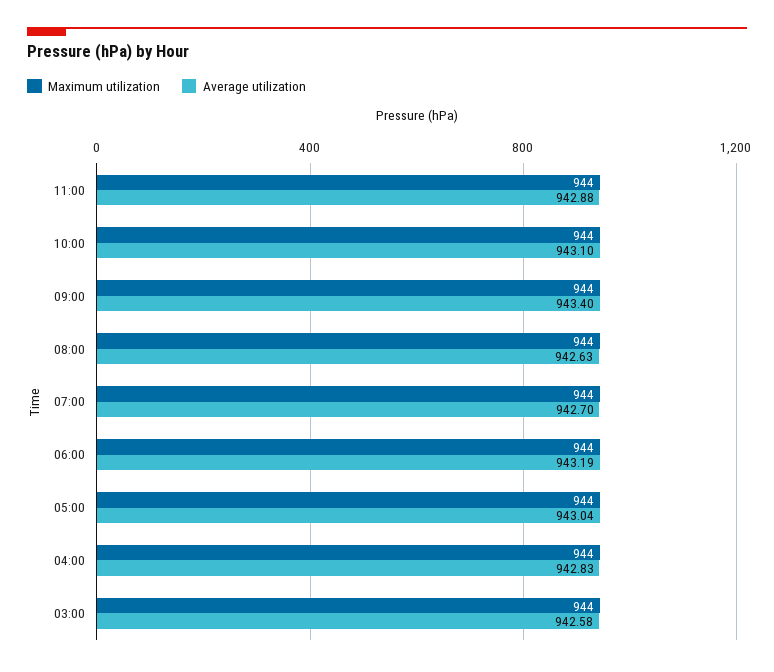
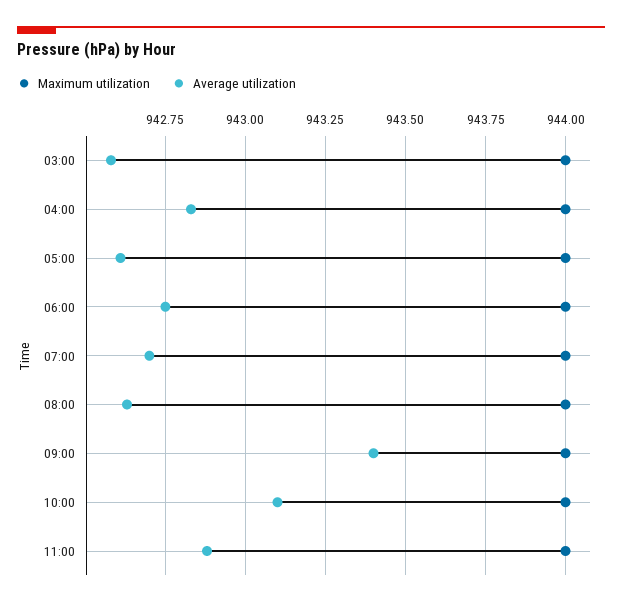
  {
    "Maximum utilization": {
      "11:00": 944,
      "10:00": 944,
      "09:00": 944,
      "08:00": 944,
      "07:00": 944,
      "06:00": 944,
      "05:00": 944,
      "04:00": 944,
      "03:00": 944
    },
    "Average utilization": {
      "11:00": 942.88,
      "10:00": 943.1,
      "09:00": 943.4,
      "08:00": 942.63,
      "07:00": 942.7,
-     "06:00": 943.19,
+     "06:00": 942.75,
-     "05:00": 943.04,
+     "05:00": 942.6,
      "04:00": 942.83,
      "03:00": 942.58
    }
  }

